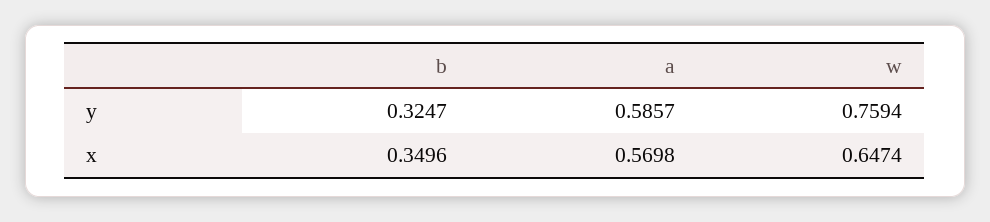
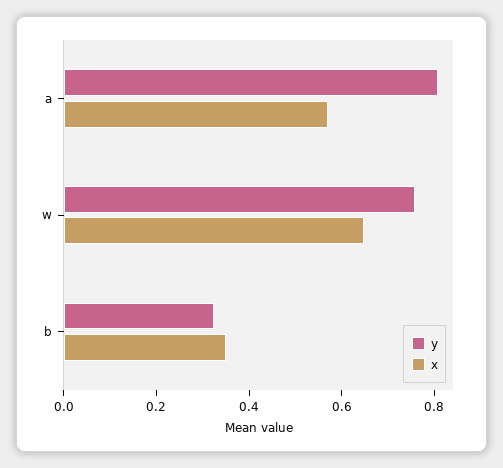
  {
    "y": {
      "b": 0.3247,
-     "a": 0.5857,
+     "a": 0.8,
      "w": 0.7594
    },
    "x": {
      "b": 0.3496,
      "a": 0.5698,
      "w": 0.6474
    }
  }

